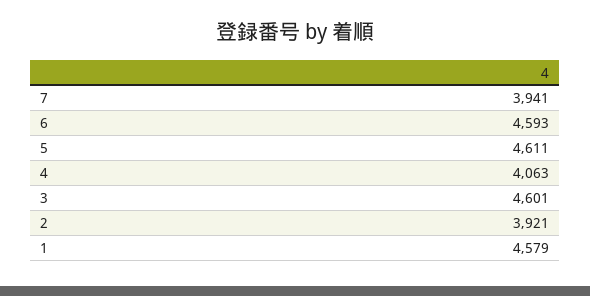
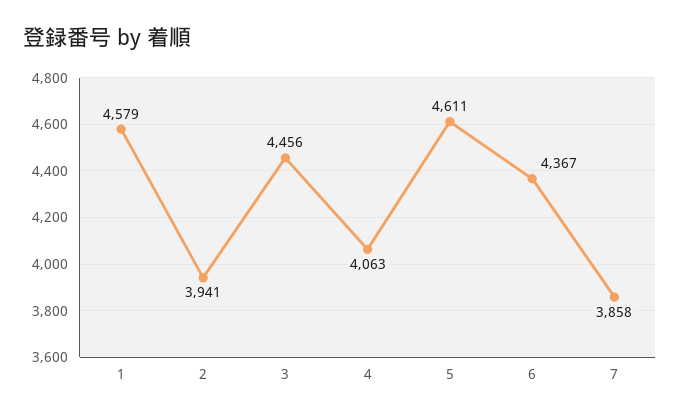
  {
-   "7": 3941,
+   "7": 3858,
-   "6": 4593,
+   "6": 4367,
    "5": 4611,
    "4": 4063,
-   "3": 4601,
+   "3": 4456,
-   "2": 3921,
+   "2": 3941,
    "1": 4579
  }

